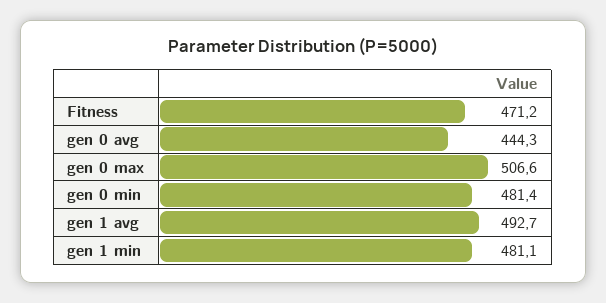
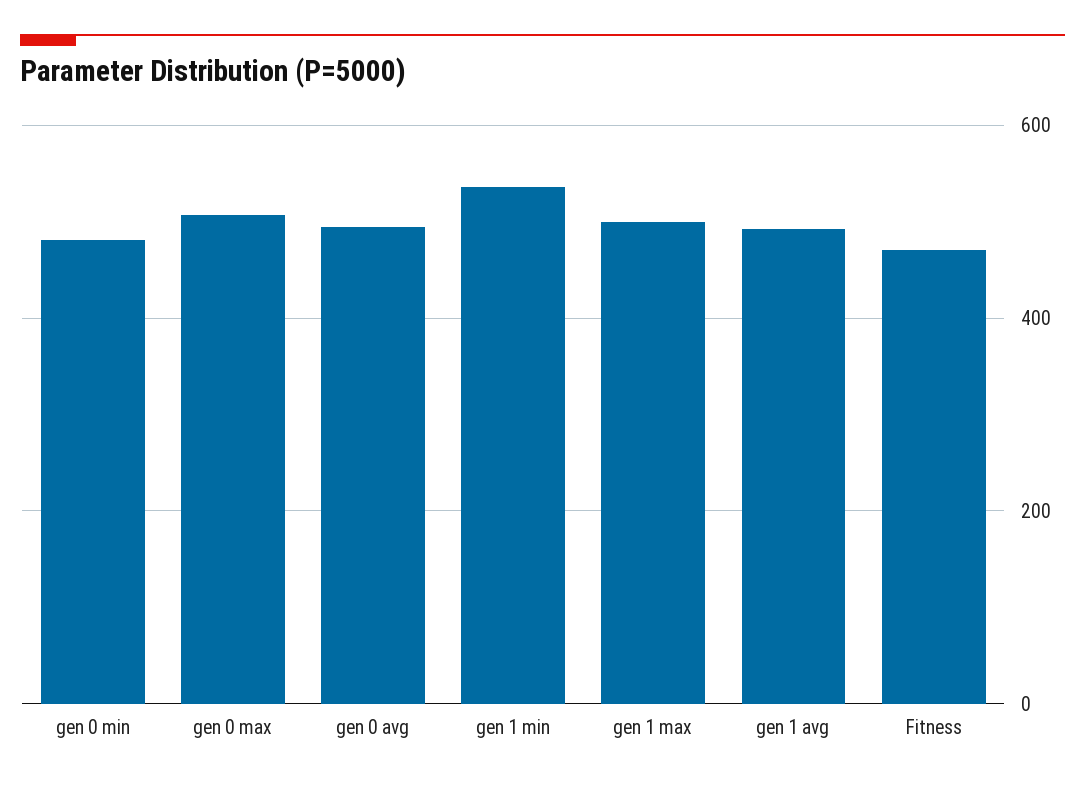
  {
    "Fitness": 471.2,
-   "gen 0 avg": 444.3,
+   "gen 0 avg": 500,
    "gen 0 max": 506.6,
    "gen 0 min": 481.4,
    "gen 1 avg": 492.7,
-   "gen 1 min": 481.1
+   "gen 1 min": 540,
+   "gen 1 max": 500
  }

